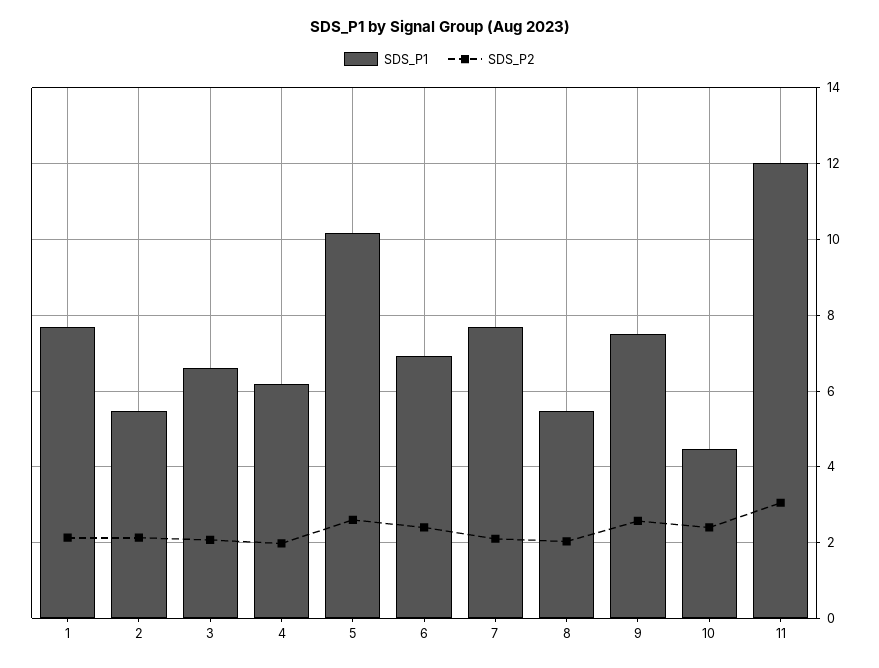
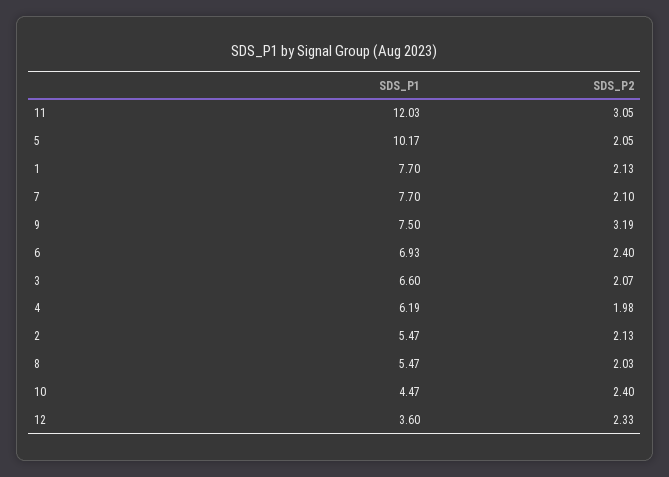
  {
    "SDS_P1": {
      "1": 7.7,
      "2": 5.47,
      "3": 6.6,
      "4": 6.19,
      "5": 10.17,
      "6": 6.93,
      "7": 7.7,
      "8": 5.47,
      "9": 7.5,
      "10": 4.47,
-     "11": 12.03
+     "11": 12.03,
+     "12": 3.6
    },
    "SDS_P2": {
      "1": 2.13,
      "2": 2.13,
      "3": 2.07,
      "4": 1.98,
-     "5": 2.6,
+     "5": 2.05,
      "6": 2.4,
      "7": 2.1,
      "8": 2.03,
-     "9": 2.6,
+     "9": 3.19,
      "10": 2.4,
-     "11": 3.05
+     "11": 3.05,
+     "12": 2.33
    }
  }

